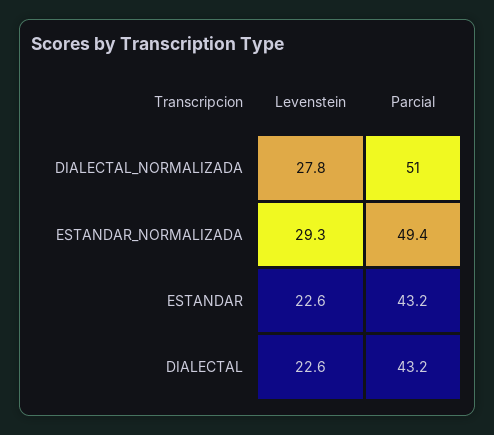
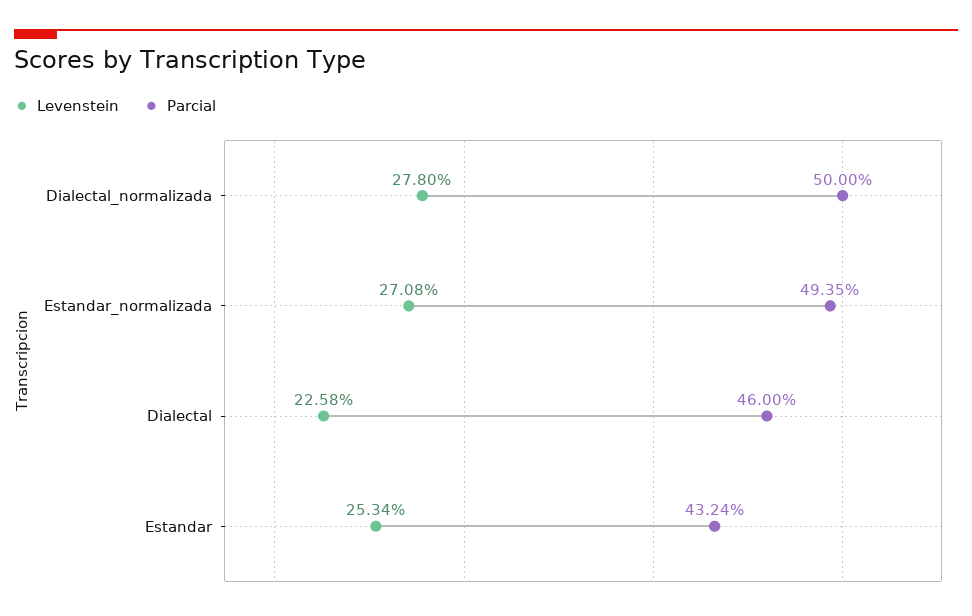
  {
    "Levenstein": {
      "DIALECTAL_NORMALIZADA": 27.8,
-     "ESTANDAR_NORMALIZADA": 29.3,
+     "ESTANDAR_NORMALIZADA": 27.08,
-     "ESTANDAR": 22.6,
+     "ESTANDAR": 25.34,
      "DIALECTAL": 22.58
    },
    "Parcial": {
-     "DIALECTAL_NORMALIZADA": 51,
+     "DIALECTAL_NORMALIZADA": 50,
      "ESTANDAR_NORMALIZADA": 49.35,
      "ESTANDAR": 43.24,
-     "DIALECTAL": 43.2
+     "DIALECTAL": 46
    }
  }

